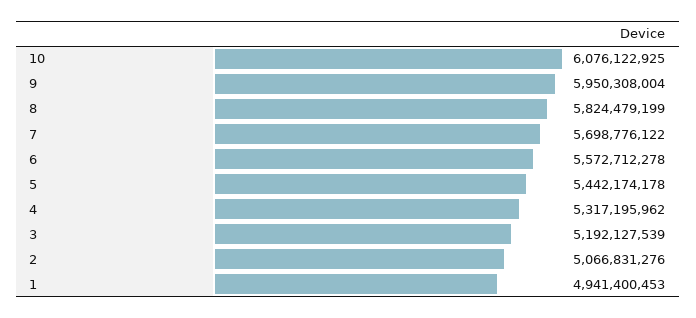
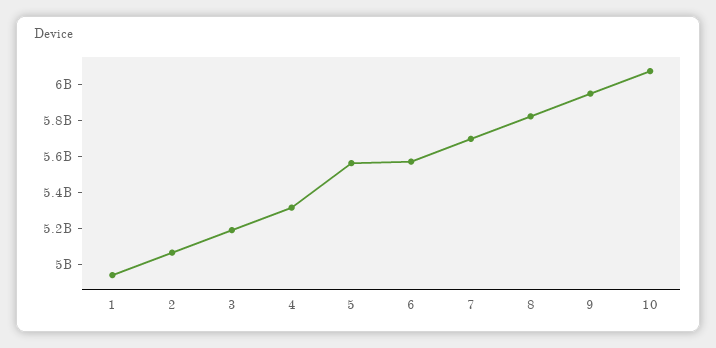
  {
    "10": 6076122925,
    "9": 5950308004,
    "8": 5824479199,
    "7": 5698776122,
    "6": 5572712278,
-   "5": 5442174178,
+   "5": 5550000000,
    "4": 5317195962,
    "3": 5192127539,
    "2": 5066831276,
    "1": 4941400453
  }

